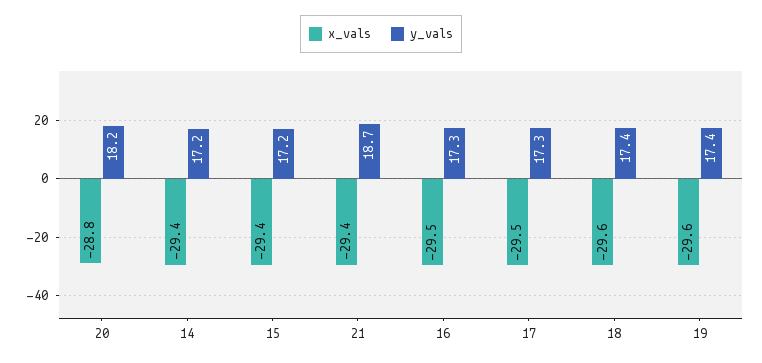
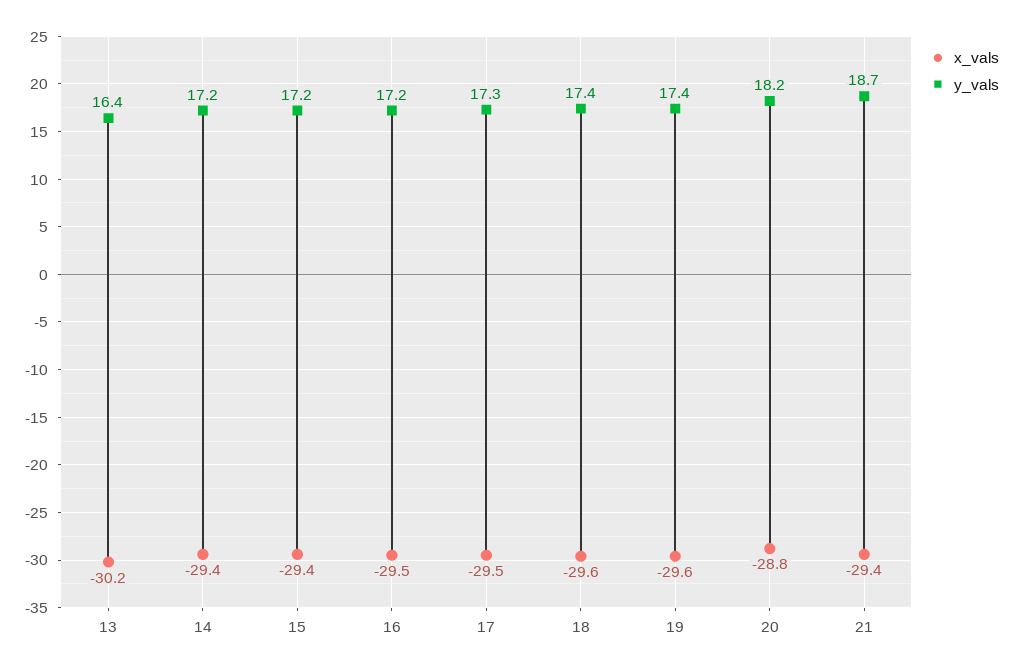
  {
    "x_vals": {
      "20": -28.8,
      "14": -29.4,
      "15": -29.4,
      "21": -29.4,
      "16": -29.5,
      "17": -29.5,
      "18": -29.6,
-     "19": -29.6
+     "19": -29.6,
+     "13": -30.2
    },
    "y_vals": {
      "20": 18.2,
      "14": 17.2,
      "15": 17.2,
      "21": 18.7,
-     "16": 17.3,
+     "16": 17.2,
      "17": 17.3,
      "18": 17.4,
-     "19": 17.4
+     "19": 17.4,
+     "13": 16.4
    }
  }

